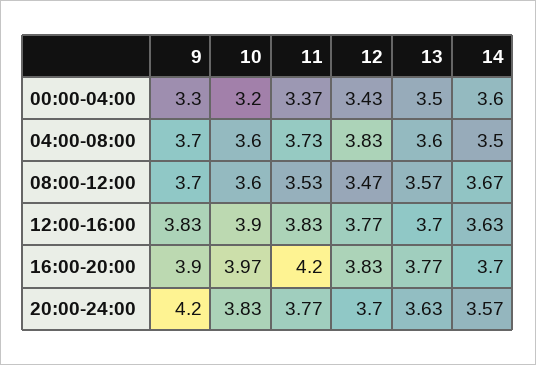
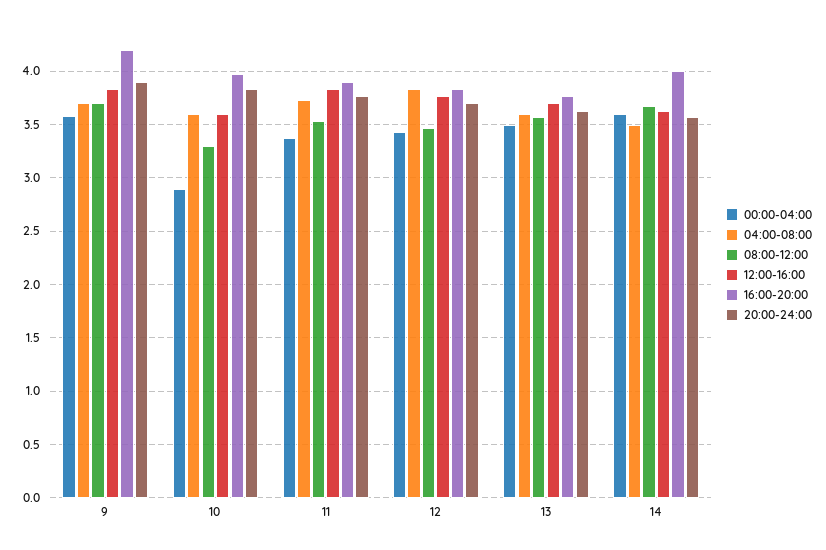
  {
    "00:00-04:00": {
-     "9": 3.3,
+     "9": 3.6,
-     "10": 3.2,
+     "10": 2.9,
      "11": 3.37,
      "12": 3.43,
      "13": 3.5,
      "14": 3.6
    },
    "04:00-08:00": {
      "9": 3.7,
      "10": 3.6,
      "11": 3.73,
      "12": 3.83,
      "13": 3.6,
      "14": 3.5
    },
    "08:00-12:00": {
      "9": 3.7,
-     "10": 3.6,
+     "10": 3.3,
      "11": 3.53,
      "12": 3.47,
      "13": 3.57,
      "14": 3.67
    },
    "12:00-16:00": {
      "9": 3.83,
-     "10": 3.9,
+     "10": 3.6,
      "11": 3.83,
      "12": 3.77,
      "13": 3.7,
      "14": 3.63
    },
    "16:00-20:00": {
-     "9": 3.9,
+     "9": 4.2,
      "10": 3.97,
-     "11": 4.2,
+     "11": 3.9,
      "12": 3.83,
      "13": 3.77,
-     "14": 3.7
+     "14": 4
    },
    "20:00-24:00": {
-     "9": 4.2,
+     "9": 3.9,
      "10": 3.83,
      "11": 3.77,
      "12": 3.7,
      "13": 3.63,
      "14": 3.57
    }
  }

